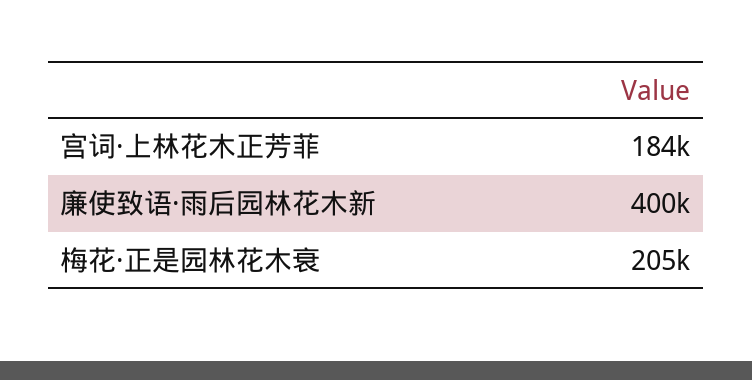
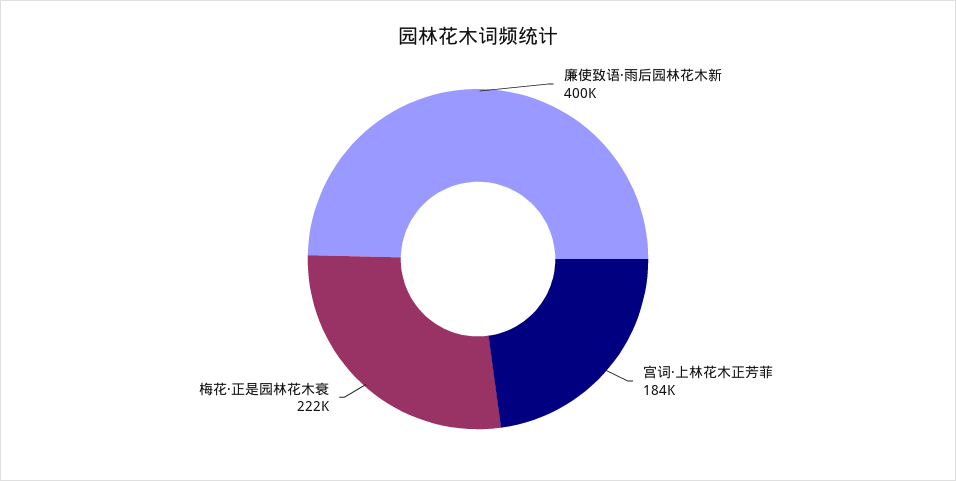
  {
    "宫词·上林花木正芳菲": 184000,
    "廉使致语·雨后园林花木新": 400000,
-   "梅花·正是园林花木衰": 205000
+   "梅花·正是园林花木衰": 222000
  }

